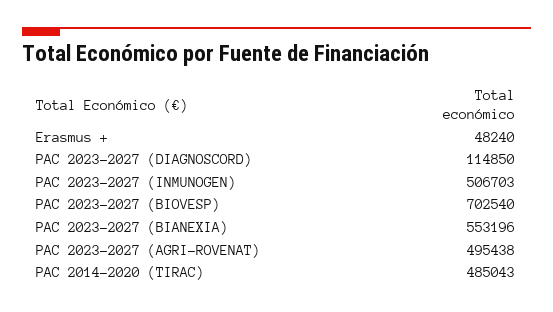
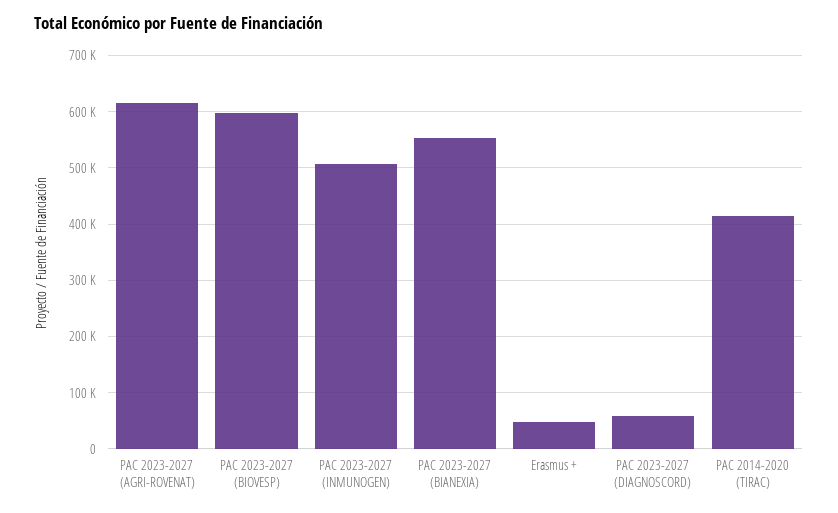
  {
    "Erasmus +": 48240,
-   "PAC 2023-2027 (DIAGNOSCORD)": 114850,
+   "PAC 2023-2027 (DIAGNOSCORD)": 60000,
    "PAC 2023-2027 (INMUNOGEN)": 506703,
-   "PAC 2023-2027 (BIOVESP)": 702540,
+   "PAC 2023-2027 (BIOVESP)": 600000,
    "PAC 2023-2027 (BIANEXIA)": 553196,
-   "PAC 2023-2027 (AGRI-ROVENAT)": 495438,
+   "PAC 2023-2027 (AGRI-ROVENAT)": 620000,
-   "PAC 2014-2020 (TIRAC)": 485043
+   "PAC 2014-2020 (TIRAC)": 420000
  }

